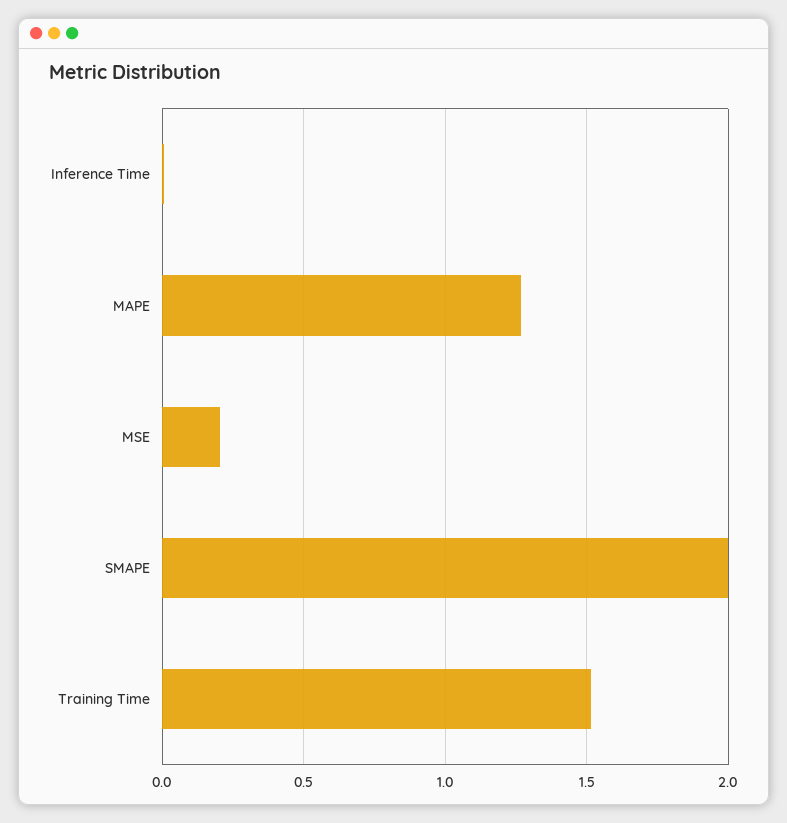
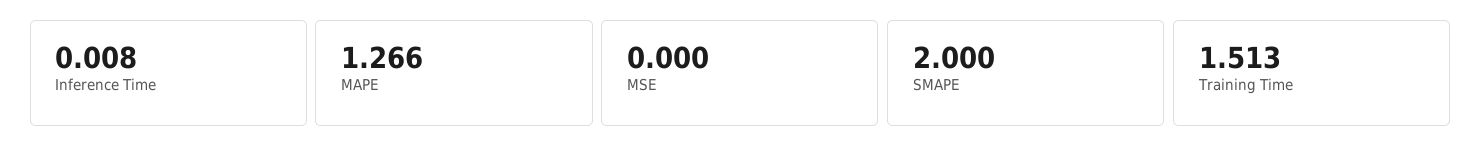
  {
    "Inference Time": 0.008,
    "MAPE": 1.266,
-   "MSE": 0.2,
+   "MSE": 0,
    "SMAPE": 2,
    "Training Time": 1.513
  }

